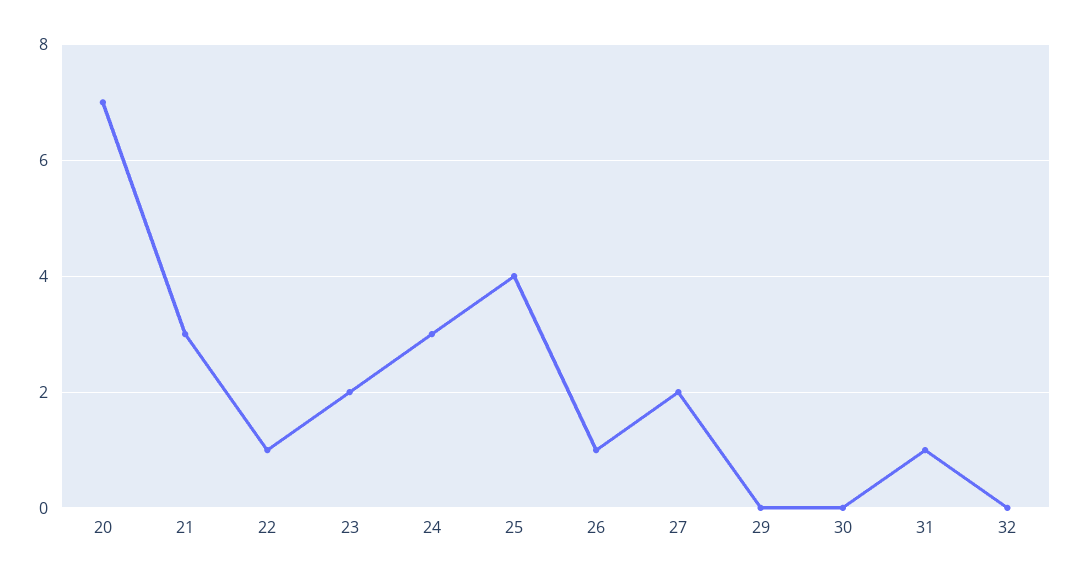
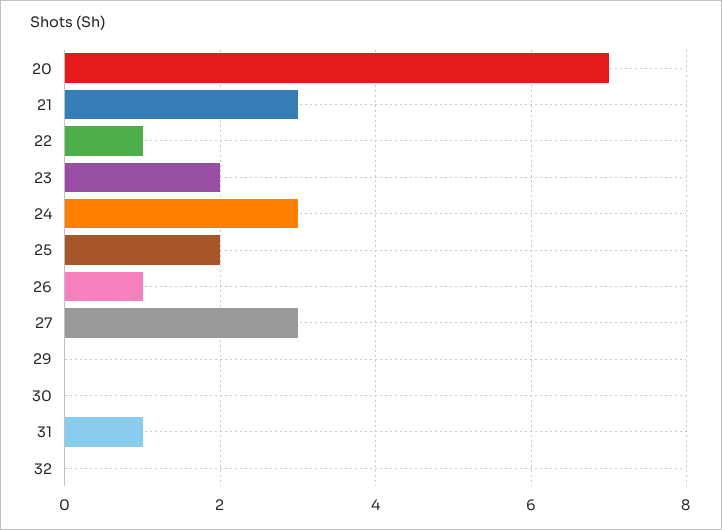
  {
    "20": 7,
    "21": 3,
    "22": 1,
    "23": 2,
    "24": 3,
-   "25": 4,
+   "25": 2,
    "26": 1,
-   "27": 2,
+   "27": 3,
    "29": 0,
    "30": 0,
    "31": 1,
    "32": 0
  }

